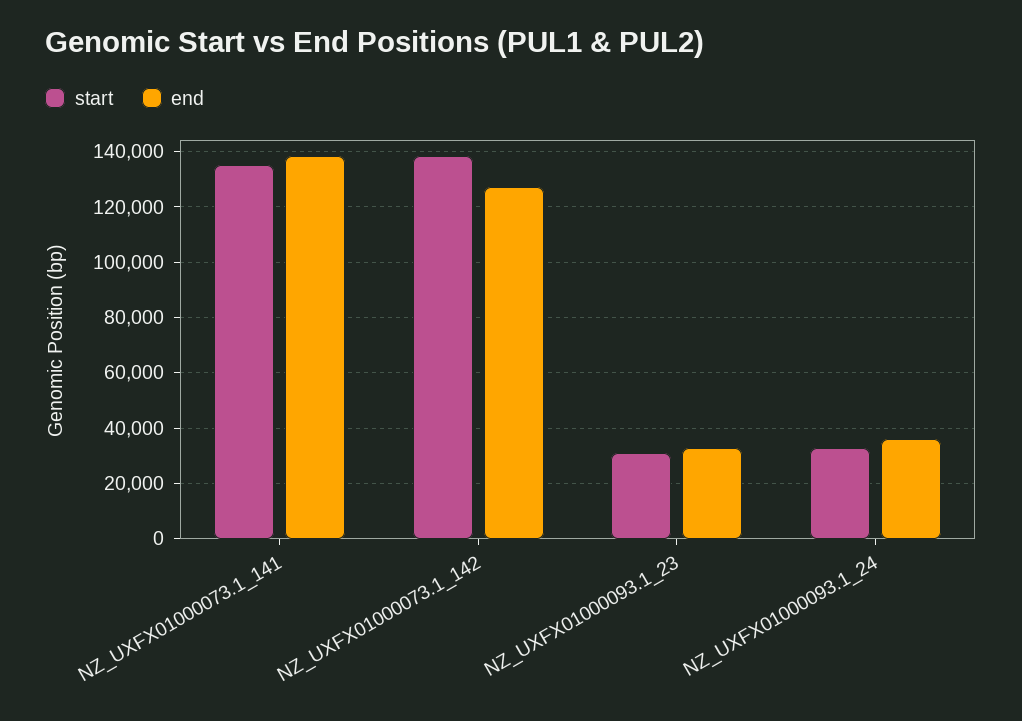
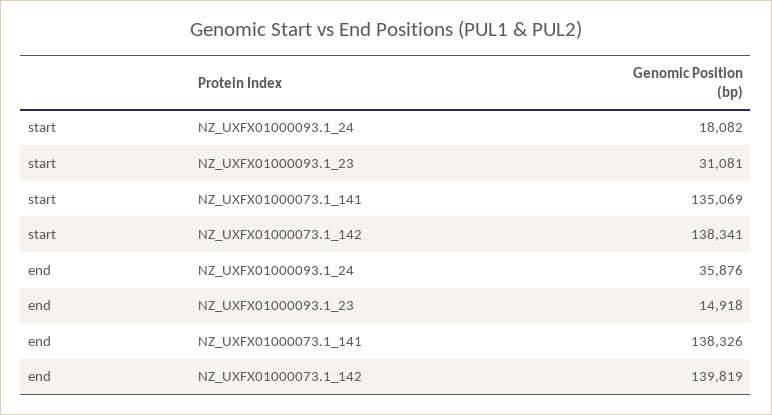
  {
    "start": {
      "NZ_UXFX01000073.1_141": 135069,
      "NZ_UXFX01000073.1_142": 138341,
      "NZ_UXFX01000093.1_23": 31081,
-     "NZ_UXFX01000093.1_24": 32500
+     "NZ_UXFX01000093.1_24": 18082
    },
    "end": {
      "NZ_UXFX01000073.1_141": 138326,
-     "NZ_UXFX01000073.1_142": 127500,
+     "NZ_UXFX01000073.1_142": 139819,
-     "NZ_UXFX01000093.1_23": 32500,
+     "NZ_UXFX01000093.1_23": 14918,
      "NZ_UXFX01000093.1_24": 35876
    }
  }

